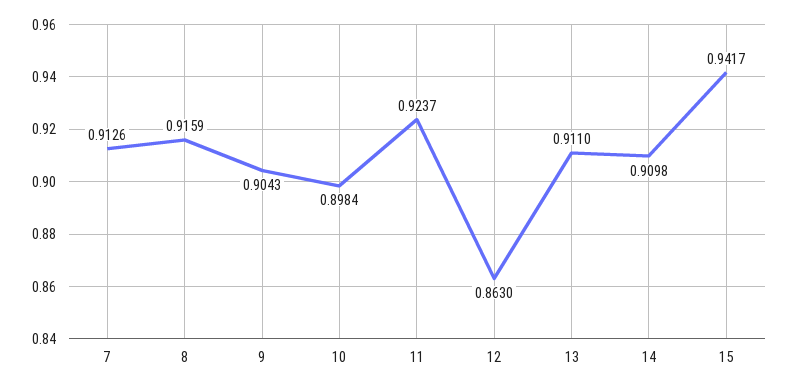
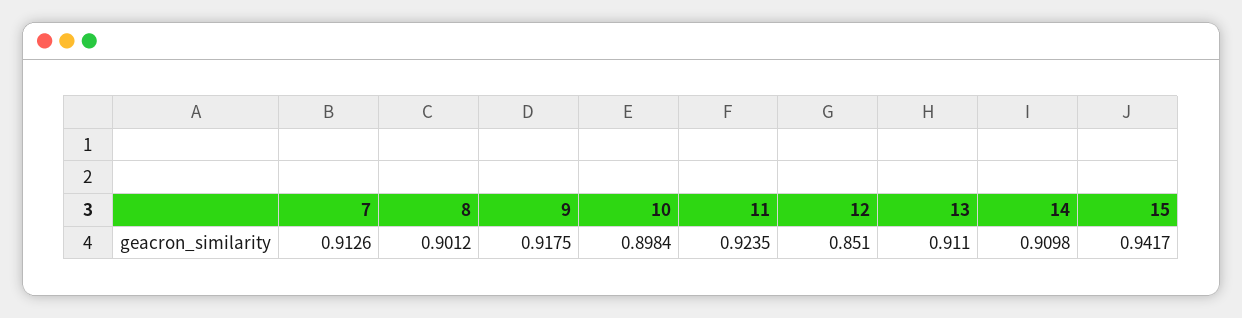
  {
    "7": 0.9126,
-   "8": 0.9159,
+   "8": 0.9012,
-   "9": 0.9043,
+   "9": 0.9175,
    "10": 0.8984,
-   "11": 0.9237,
+   "11": 0.9235,
-   "12": 0.863,
+   "12": 0.851,
    "13": 0.911,
    "14": 0.9098,
    "15": 0.9417
  }

